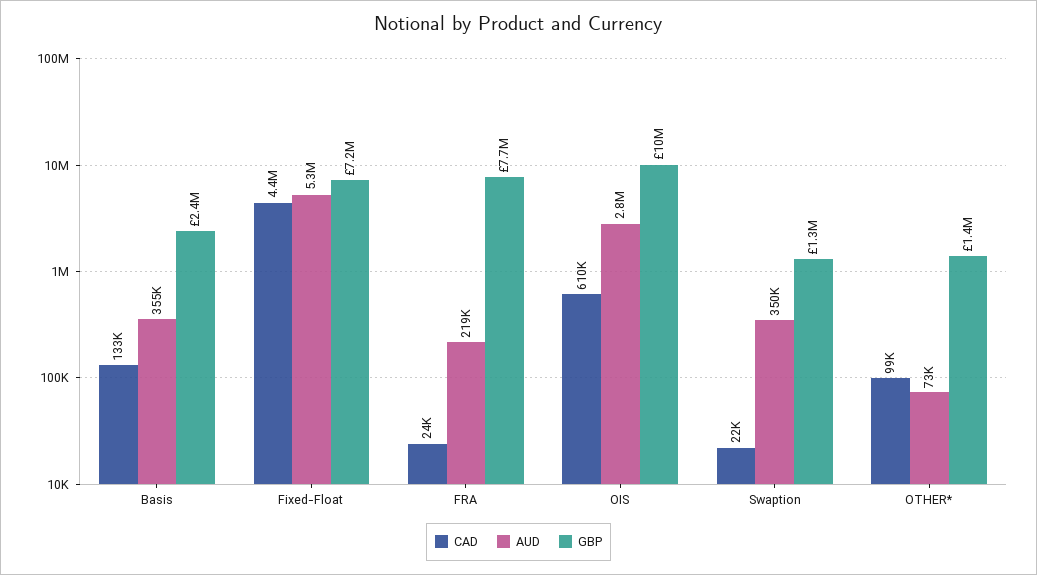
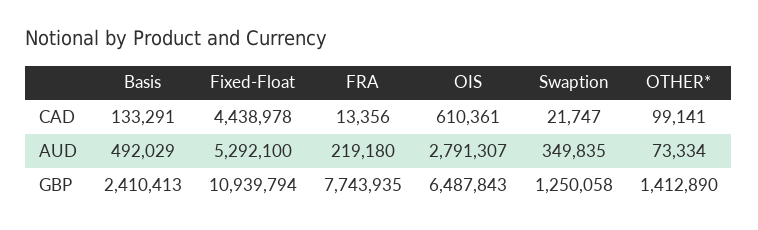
  {
    "CAD": {
      "Basis": 133291,
      "Fixed-Float": 4438978,
-     "FRA": 24000,
+     "FRA": 13356,
      "OIS": 610361,
      "Swaption": 21747,
      "OTHER*": 99141
    },
    "AUD": {
-     "Basis": 355000,
+     "Basis": 492029,
      "Fixed-Float": 5292100,
      "FRA": 219180,
      "OIS": 2791307,
      "Swaption": 349835,
      "OTHER*": 73334
    },
    "GBP": {
      "Basis": 2410413,
-     "Fixed-Float": 7200000,
+     "Fixed-Float": 10939794,
      "FRA": 7743935,
-     "OIS": 10000000,
+     "OIS": 6487843,
      "Swaption": 1250058,
      "OTHER*": 1412890
    }
  }

